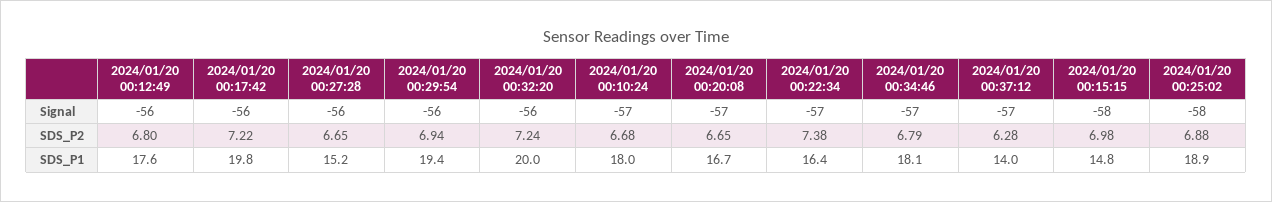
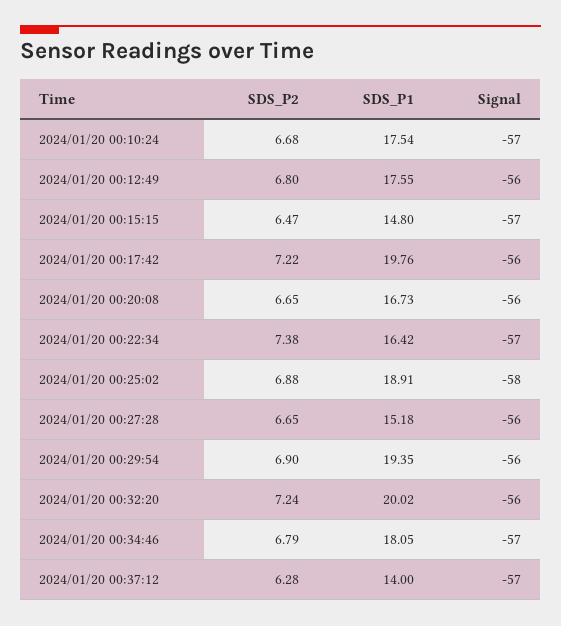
  {
    "2024/01/20 00:12:49": {
      "Signal": -56,
      "SDS_P2": 6.8,
      "SDS_P1": 17.55
    },
    "2024/01/20 00:17:42": {
      "Signal": -56,
      "SDS_P2": 7.22,
      "SDS_P1": 19.76
    },
    "2024/01/20 00:27:28": {
      "Signal": -56,
      "SDS_P2": 6.65,
      "SDS_P1": 15.18
    },
    "2024/01/20 00:29:54": {
      "Signal": -56,
-     "SDS_P2": 6.94,
+     "SDS_P2": 6.9,
      "SDS_P1": 19.35
    },
    "2024/01/20 00:32:20": {
      "Signal": -56,
      "SDS_P2": 7.24,
      "SDS_P1": 20.02
    },
    "2024/01/20 00:10:24": {
      "Signal": -57,
      "SDS_P2": 6.68,
-     "SDS_P1": 18
+     "SDS_P1": 17.54
    },
    "2024/01/20 00:20:08": {
-     "Signal": -57,
+     "Signal": -56,
      "SDS_P2": 6.65,
      "SDS_P1": 16.73
    },
    "2024/01/20 00:22:34": {
      "Signal": -57,
      "SDS_P2": 7.38,
      "SDS_P1": 16.42
    },
    "2024/01/20 00:34:46": {
      "Signal": -57,
      "SDS_P2": 6.79,
      "SDS_P1": 18.05
    },
    "2024/01/20 00:37:12": {
      "Signal": -57,
      "SDS_P2": 6.28,
      "SDS_P1": 14
    },
    "2024/01/20 00:15:15": {
-     "Signal": -58,
+     "Signal": -57,
-     "SDS_P2": 6.98,
+     "SDS_P2": 6.47,
      "SDS_P1": 14.8
    },
    "2024/01/20 00:25:02": {
      "Signal": -58,
      "SDS_P2": 6.88,
      "SDS_P1": 18.91
    }
  }

